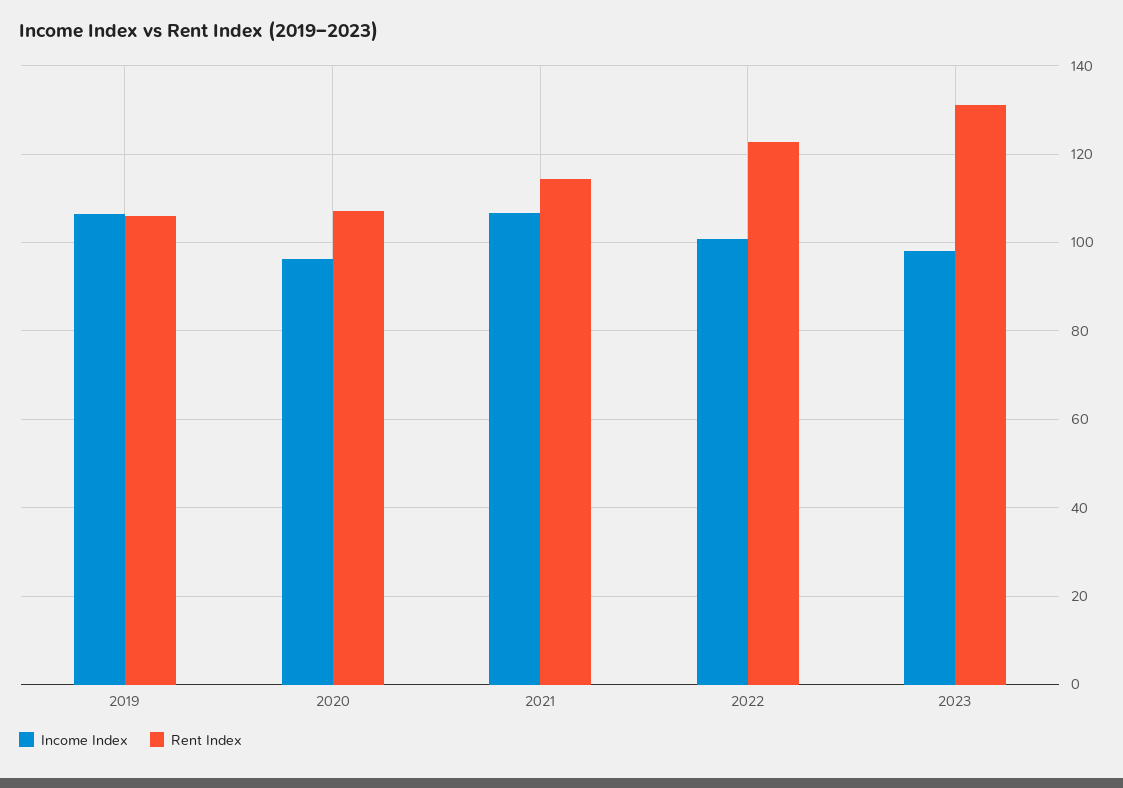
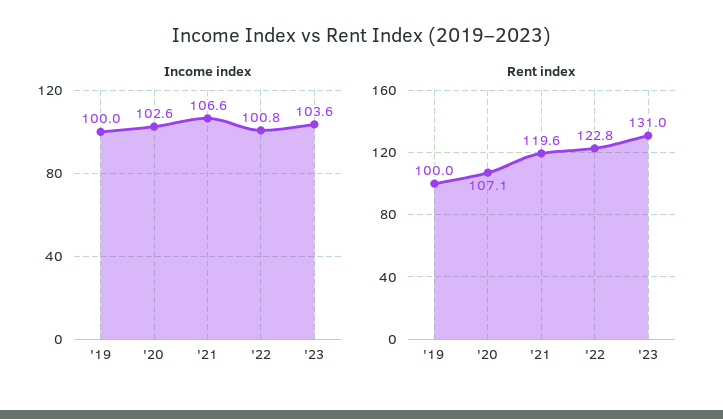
  {
    "Income Index": {
-     "2019": 106,
+     "2019": 100,
-     "2020": 96,
+     "2020": 102.6,
      "2021": 106.6,
      "2022": 100.8,
-     "2023": 98
+     "2023": 103.6
    },
    "Rent Index": {
-     "2019": 106,
+     "2019": 100,
      "2020": 107.1,
-     "2021": 114,
+     "2021": 119.6,
      "2022": 122.8,
      "2023": 131
    }
  }

